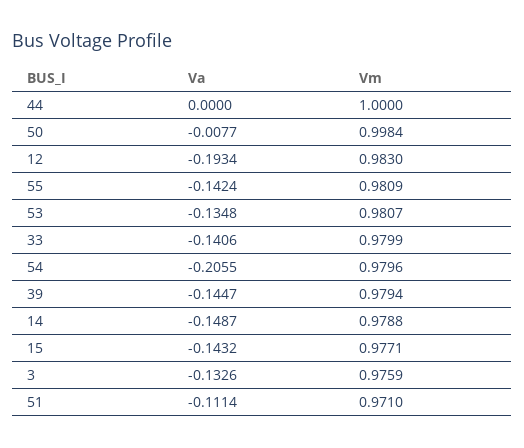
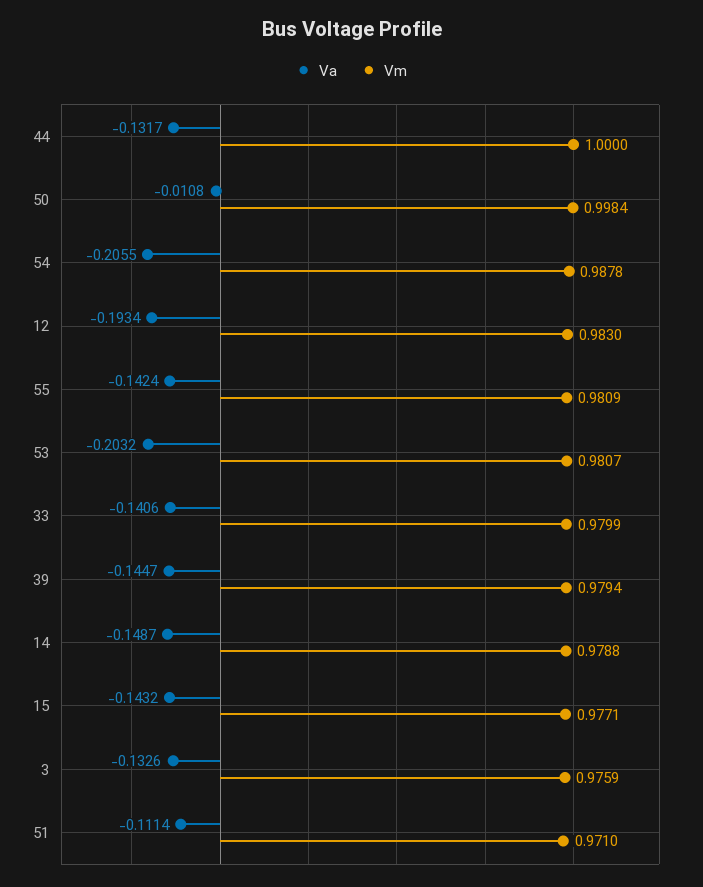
  {
    "Va": {
-     "44": 0,
+     "44": -0.1317,
-     "50": -0.0077,
+     "50": -0.0108,
      "12": -0.1934,
      "55": -0.1424,
-     "53": -0.1348,
+     "53": -0.2032,
      "33": -0.1406,
      "54": -0.2055,
      "39": -0.1447,
      "14": -0.1487,
      "15": -0.1432,
      "3": -0.1326,
      "51": -0.1114
    },
    "Vm": {
      "44": 1,
      "50": 0.9984,
      "12": 0.983,
      "55": 0.9809,
      "53": 0.9807,
      "33": 0.9799,
-     "54": 0.9796,
+     "54": 0.9878,
      "39": 0.9794,
      "14": 0.9788,
      "15": 0.9771,
      "3": 0.9759,
      "51": 0.971
    }
  }

